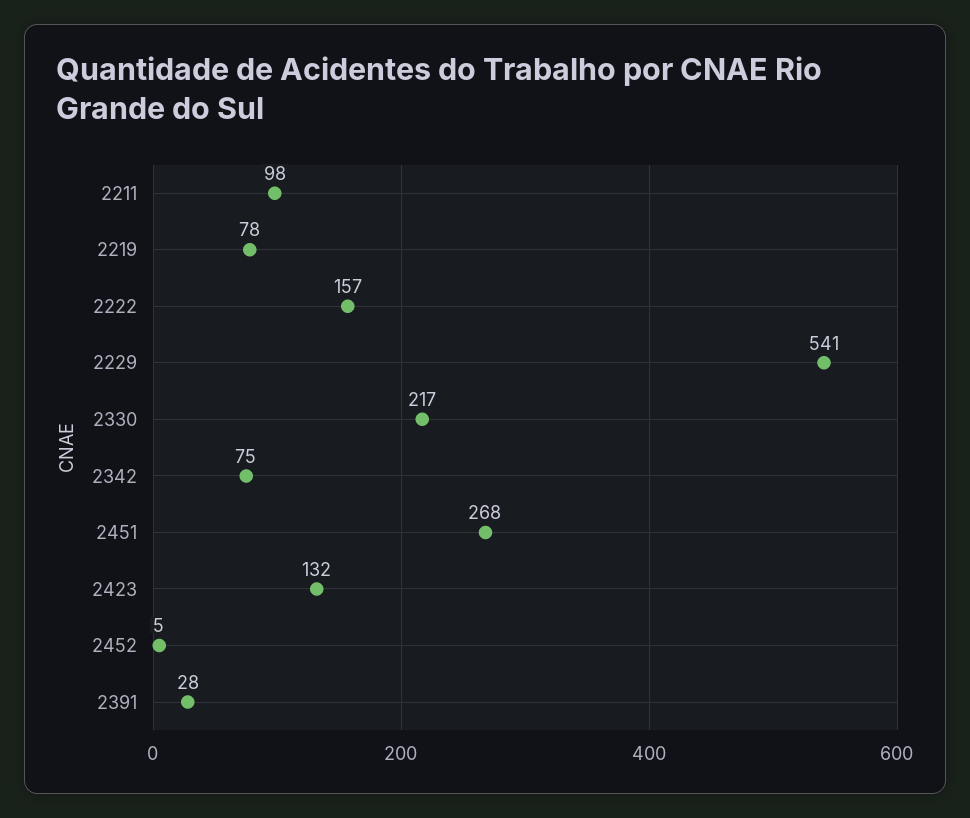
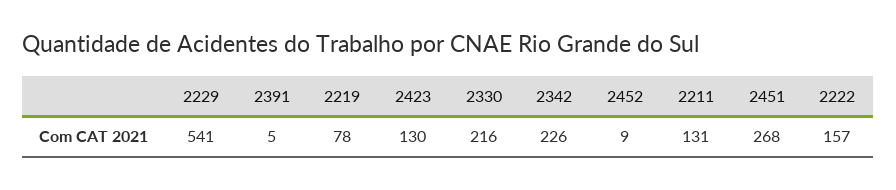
  {
-   "2211": 98,
+   "2211": 131,
    "2219": 78,
    "2222": 157,
    "2229": 541,
-   "2330": 217,
+   "2330": 216,
-   "2342": 75,
+   "2342": 226,
    "2451": 268,
-   "2423": 132,
+   "2423": 130,
-   "2452": 5,
+   "2452": 9,
-   "2391": 28
+   "2391": 5
  }

